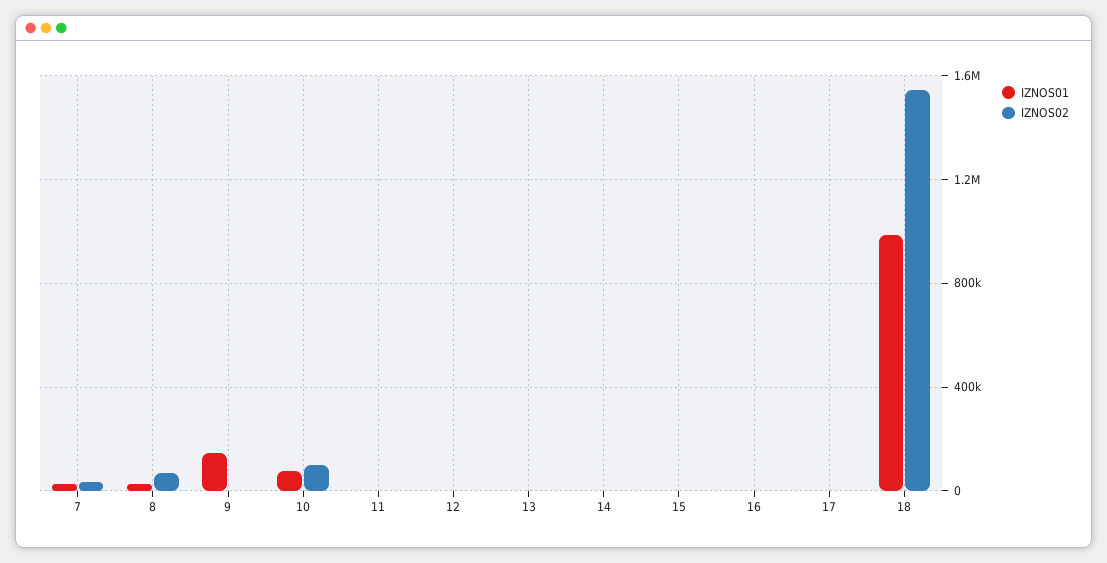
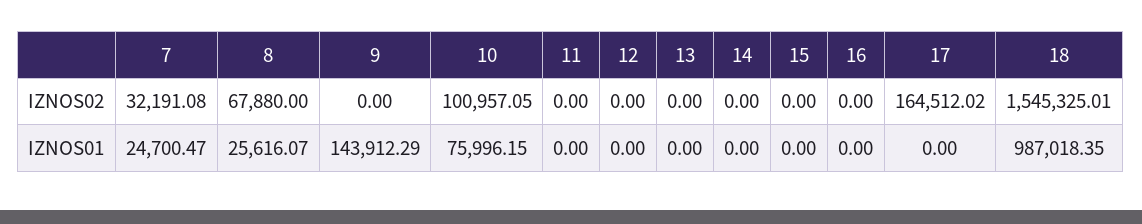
  {
    "IZNOS01": {
      "7": 24700.47,
      "8": 25616.07,
      "9": 143912.29,
      "10": 75996.15,
      "11": 0,
      "12": 0,
      "13": 0,
      "14": 0,
      "15": 0,
      "16": 0,
      "17": 0,
      "18": 987018.35
    },
    "IZNOS02": {
      "7": 32191.08,
      "8": 67880,
      "9": 0,
      "10": 100957.05,
      "11": 0,
      "12": 0,
      "13": 0,
      "14": 0,
      "15": 0,
      "16": 0,
-     "17": 0,
+     "17": 164512.02,
      "18": 1545325.01
    }
  }

